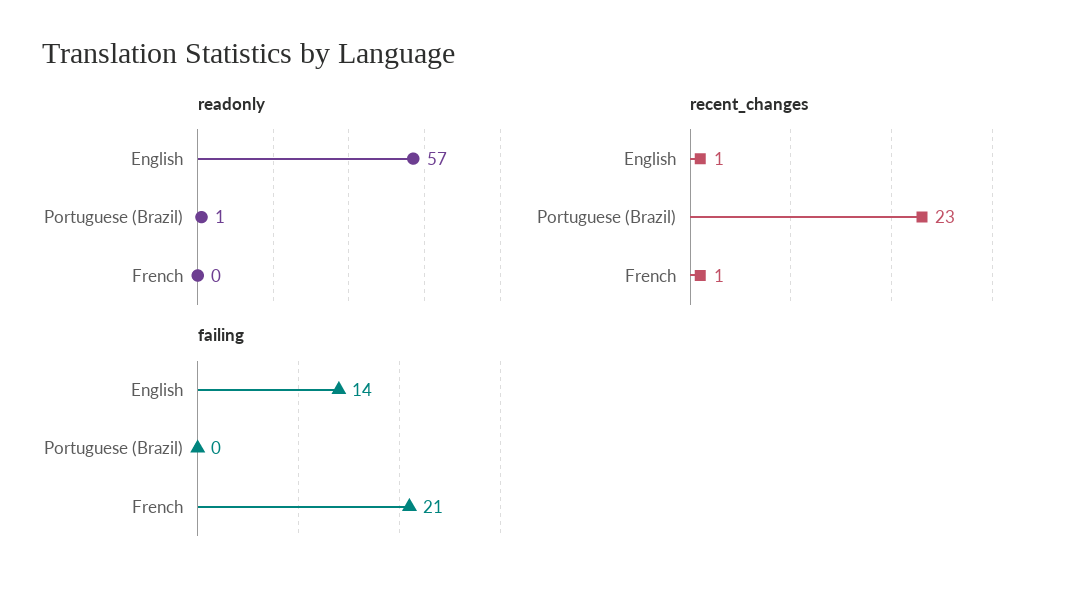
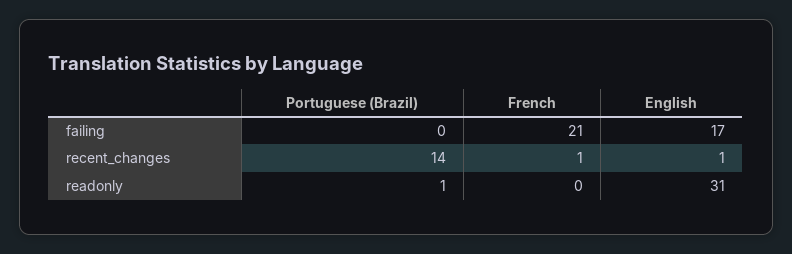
  {
    "readonly": {
-     "English": 57,
+     "English": 31,
      "Portuguese (Brazil)": 1,
      "French": 0
    },
    "recent_changes": {
      "English": 1,
-     "Portuguese (Brazil)": 23,
+     "Portuguese (Brazil)": 14,
      "French": 1
    },
    "failing": {
-     "English": 14,
+     "English": 17,
      "Portuguese (Brazil)": 0,
      "French": 21
    }
  }

